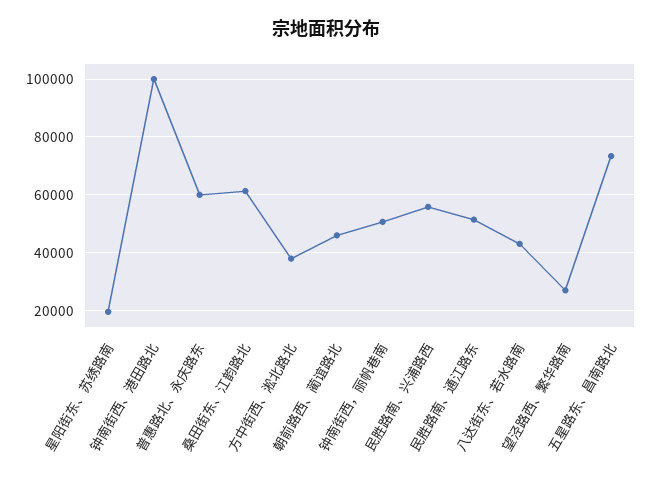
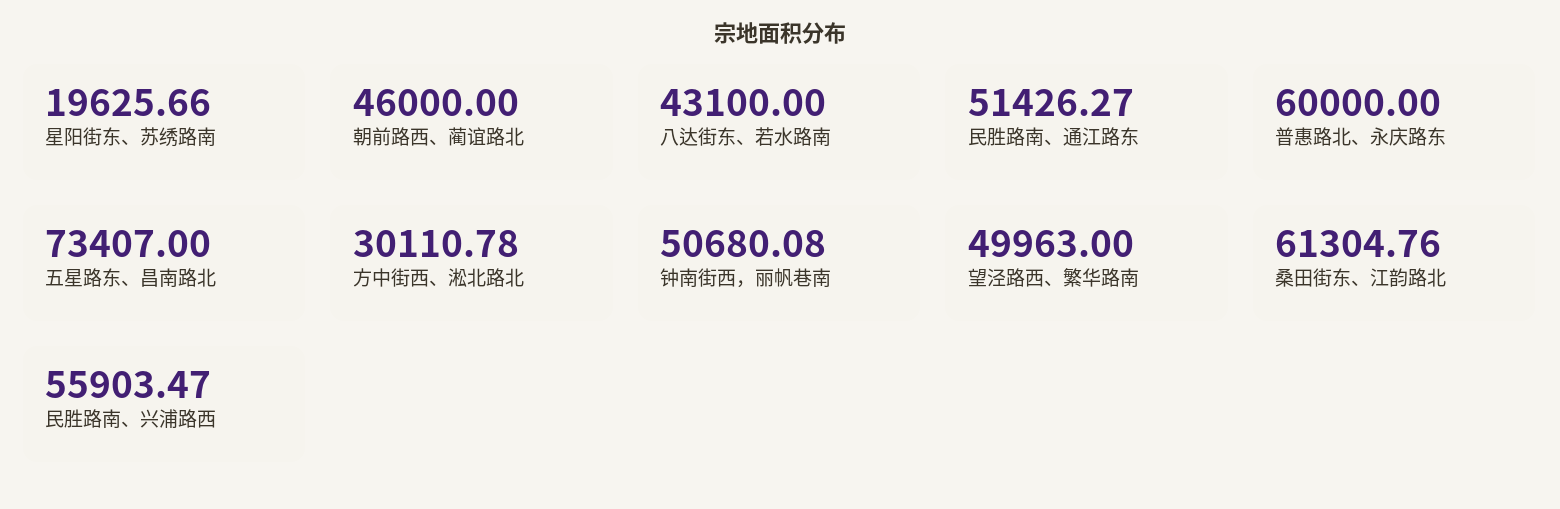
  {
    "星阳街东、苏绣路南": 19625.66,
-   "钟南街西、港田路北": 100000,
    "普惠路北、永庆路东": 60000,
    "桑田街东、江韵路北": 61304.76,
-   "方中街西、淞北路北": 37500,
+   "方中街西、淞北路北": 30110.78,
    "朝前路西、蔺谊路北": 46000,
    "钟南街西，丽帆巷南": 50680.08,
    "民胜路南、兴浦路西": 55903.47,
    "民胜路南、通江路东": 51426.27,
    "八达街东、若水路南": 43100,
-   "望泾路西、繁华路南": 27500,
+   "望泾路西、繁华路南": 49963,
    "五星路东、昌南路北": 73407
  }

